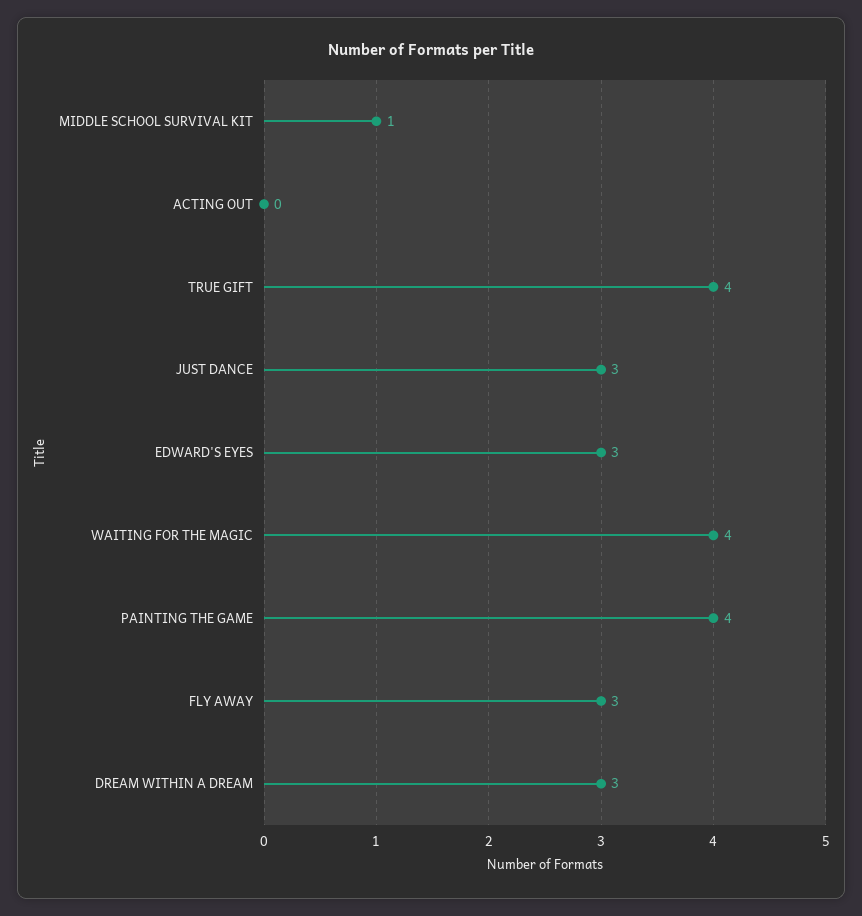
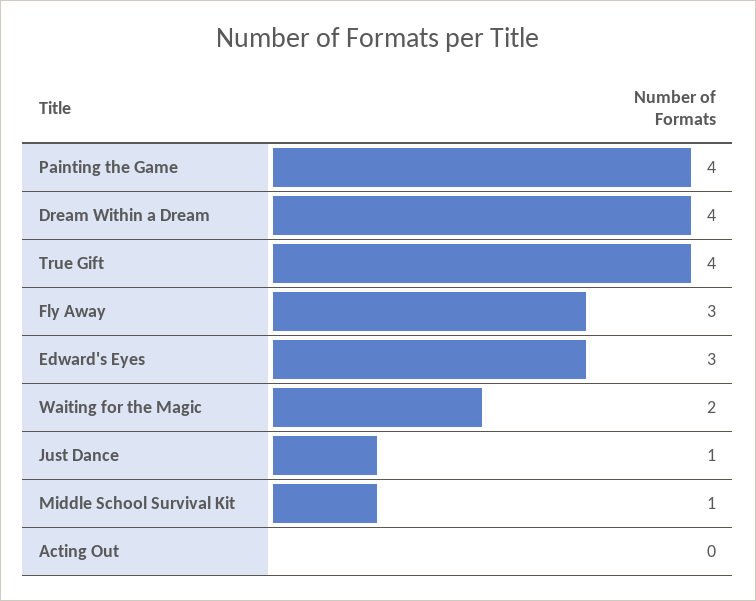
  {
    "MIDDLE SCHOOL SURVIVAL KIT": 1,
    "ACTING OUT": 0,
    "TRUE GIFT": 4,
-   "JUST DANCE": 3,
+   "JUST DANCE": 1,
    "EDWARD'S EYES": 3,
-   "WAITING FOR THE MAGIC": 4,
+   "WAITING FOR THE MAGIC": 2,
    "PAINTING THE GAME": 4,
    "FLY AWAY": 3,
-   "DREAM WITHIN A DREAM": 3
+   "DREAM WITHIN A DREAM": 4
  }

